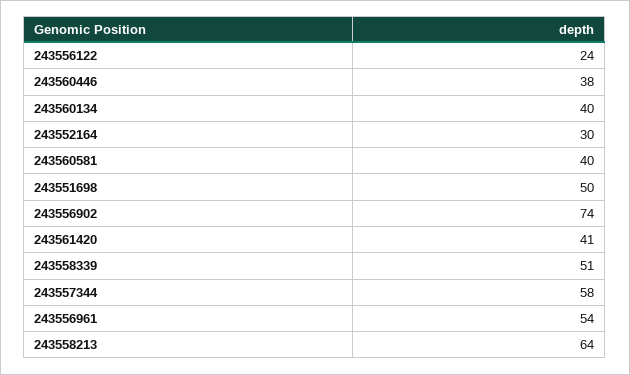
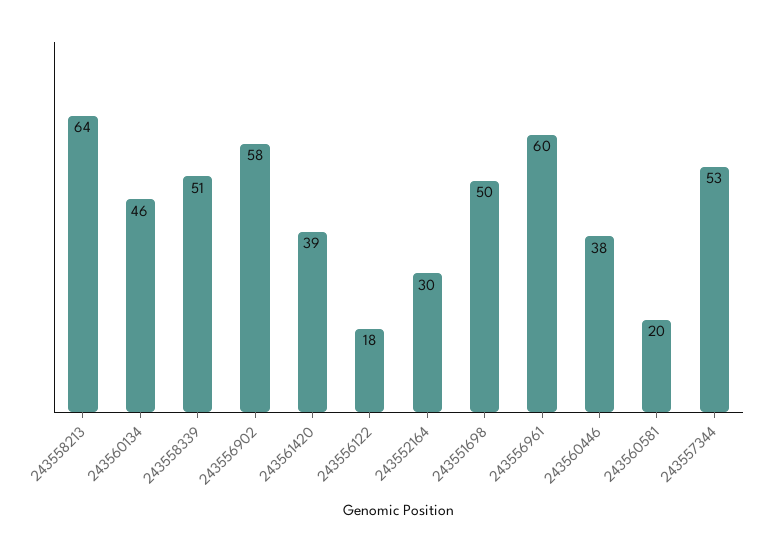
  {
-   "243556122": 24,
+   "243556122": 18,
    "243560446": 38,
-   "243560134": 40,
+   "243560134": 46,
    "243552164": 30,
-   "243560581": 40,
+   "243560581": 20,
    "243551698": 50,
-   "243556902": 74,
+   "243556902": 58,
-   "243561420": 41,
+   "243561420": 39,
    "243558339": 51,
-   "243557344": 58,
+   "243557344": 53,
-   "243556961": 54,
+   "243556961": 60,
    "243558213": 64
  }

